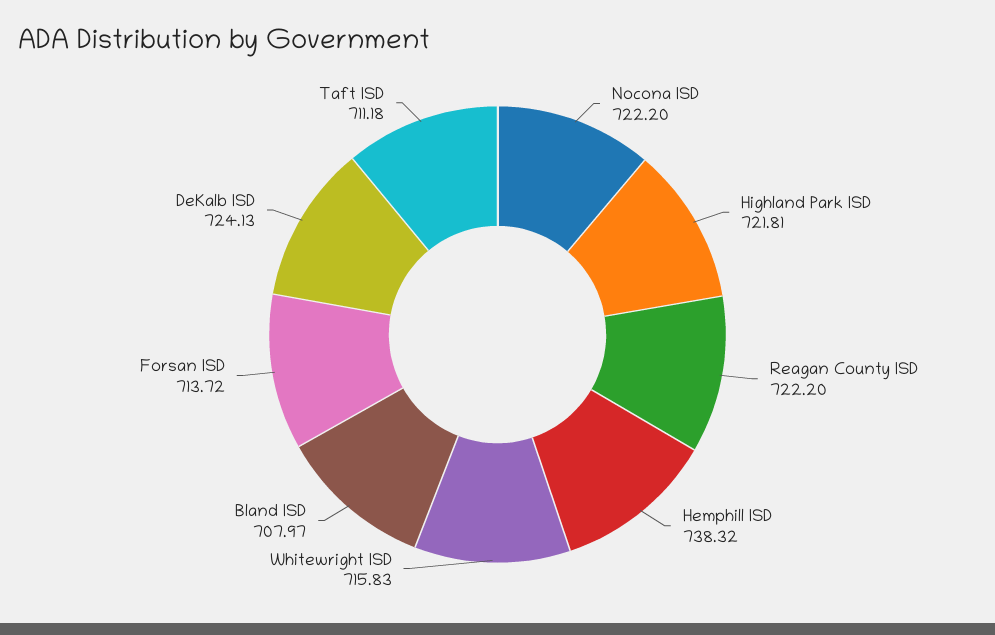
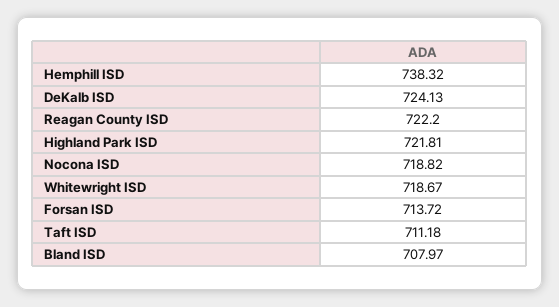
  {
-   "Nocona ISD": 722.2,
+   "Nocona ISD": 718.82,
    "Highland Park ISD": 721.81,
    "Reagan County ISD": 722.2,
    "Hemphill ISD": 738.32,
-   "Whitewright ISD": 715.83,
+   "Whitewright ISD": 718.67,
    "Bland ISD": 707.97,
    "Forsan ISD": 713.72,
    "DeKalb ISD": 724.13,
    "Taft ISD": 711.18
  }

